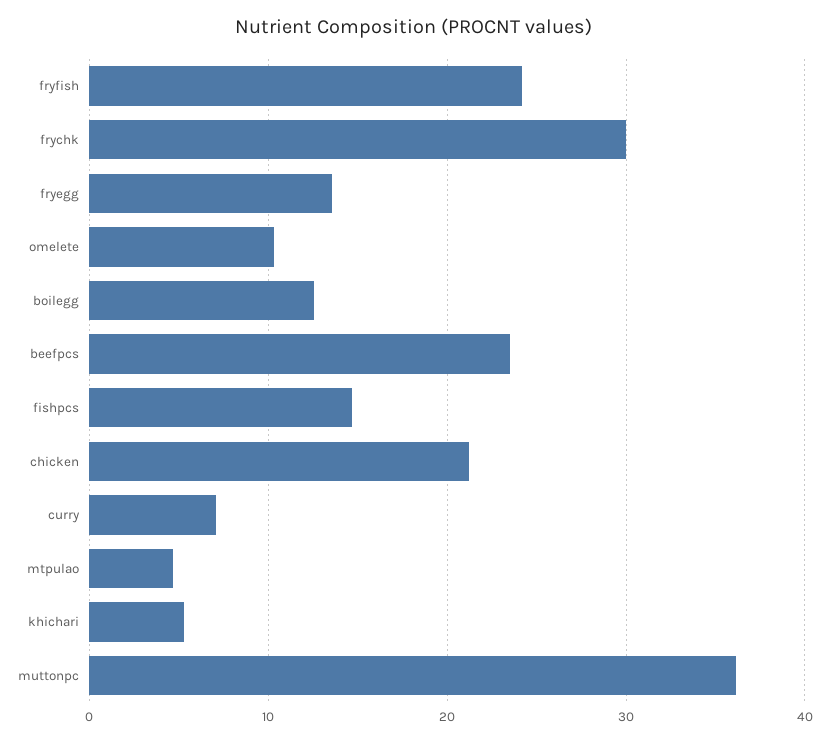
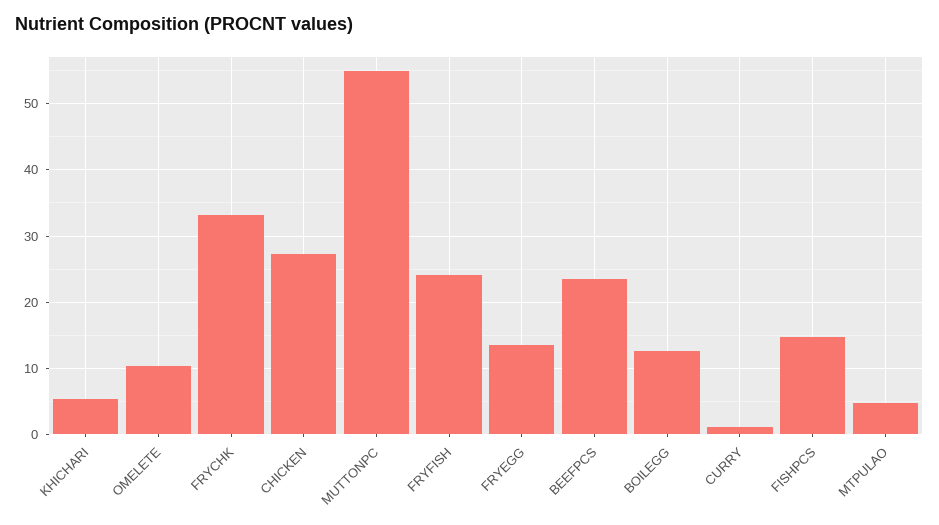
  {
    "fryfish": 24,
-   "frychk": 30,
+   "frychk": 33,
    "fryegg": 14,
    "omelete": 10,
    "boilegg": 13,
    "beefpcs": 24,
    "fishpcs": 15,
-   "chicken": 21,
+   "chicken": 27,
-   "curry": 7,
+   "curry": 1,
    "mtpulao": 5,
    "khichari": 5,
-   "muttonpc": 36
+   "muttonpc": 55
  }

